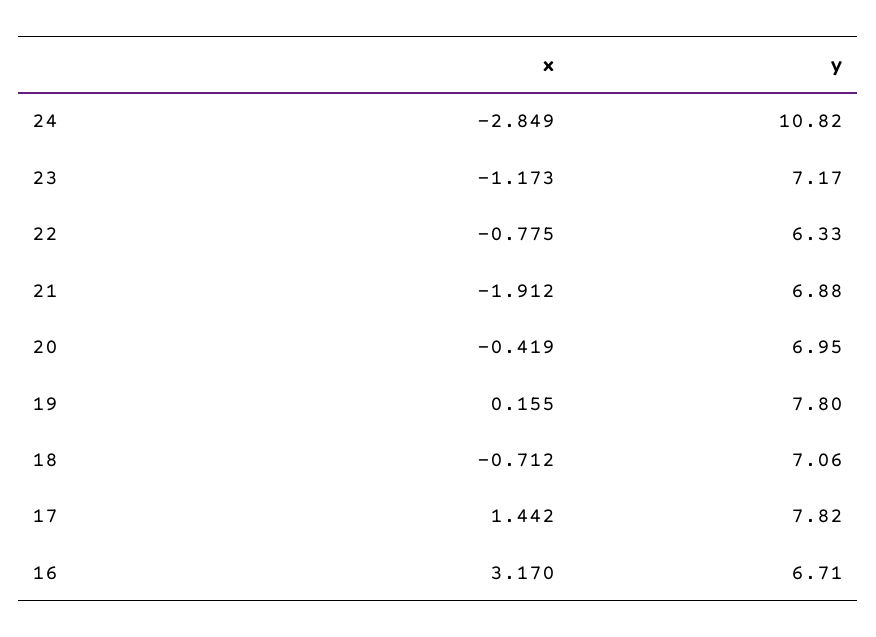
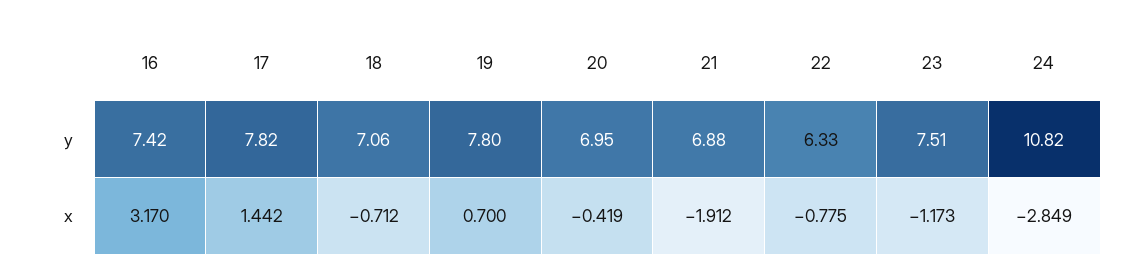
  {
    "x": {
      "24": -2.849,
      "23": -1.173,
      "22": -0.775,
      "21": -1.912,
      "20": -0.419,
-     "19": 0.155,
+     "19": 0.7,
      "18": -0.712,
      "17": 1.442,
      "16": 3.17
    },
    "y": {
      "24": 10.82,
-     "23": 7.17,
+     "23": 7.51,
      "22": 6.33,
      "21": 6.88,
      "20": 6.95,
      "19": 7.8,
      "18": 7.06,
      "17": 7.82,
-     "16": 6.71
+     "16": 7.42
    }
  }

